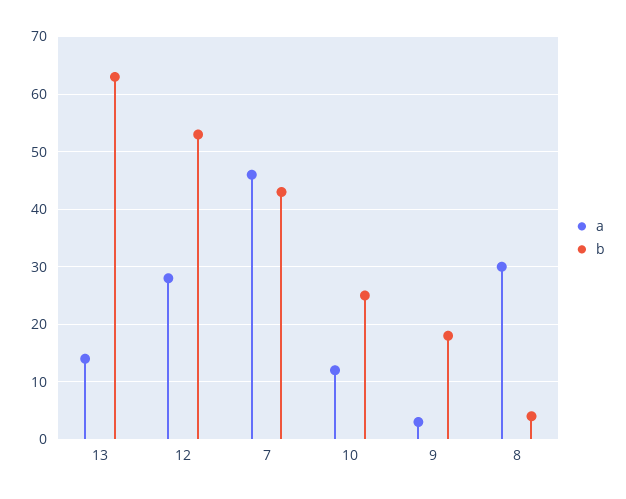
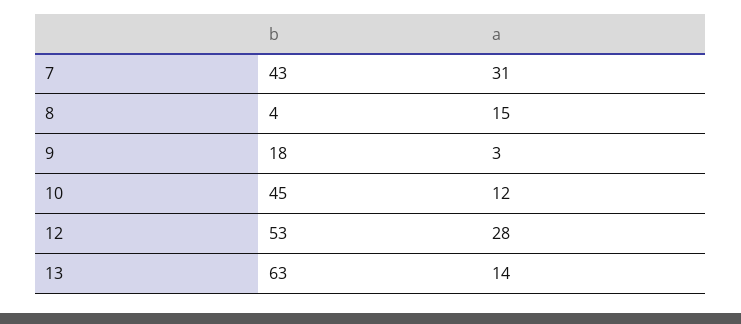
  {
    "a": {
      "13": 14,
      "12": 28,
-     "7": 45,
+     "7": 31,
      "10": 12,
      "9": 3,
-     "8": 30
+     "8": 15
    },
    "b": {
      "13": 63,
      "12": 53,
      "7": 43,
-     "10": 25,
+     "10": 45,
      "9": 18,
      "8": 4
    }
  }

